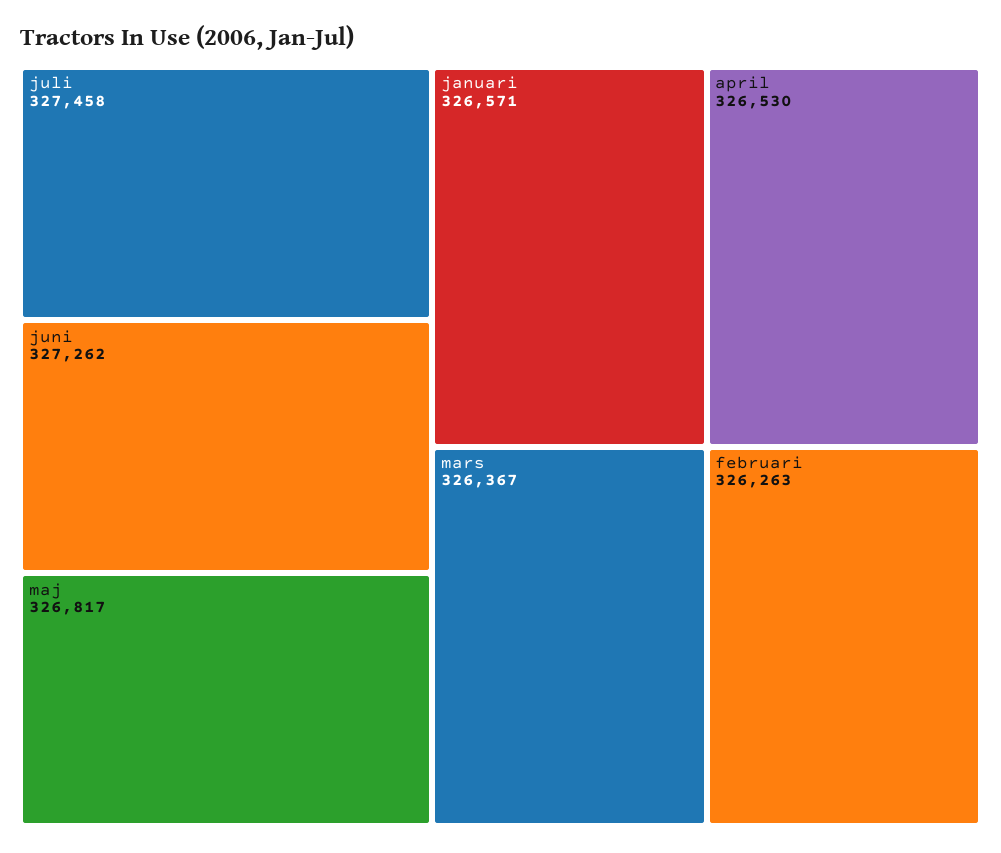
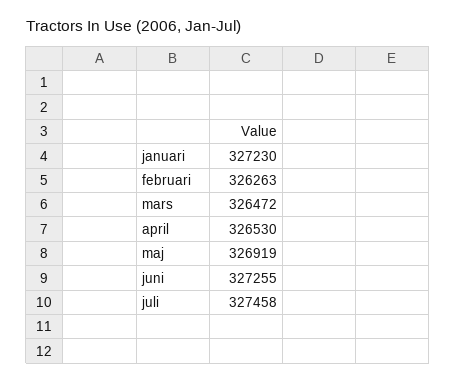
  {
    "juli": 327458,
-   "juni": 327262,
+   "juni": 327255,
-   "maj": 326817,
+   "maj": 326919,
-   "januari": 326571,
+   "januari": 327230,
    "april": 326530,
-   "mars": 326367,
+   "mars": 326472,
    "februari": 326263
  }

